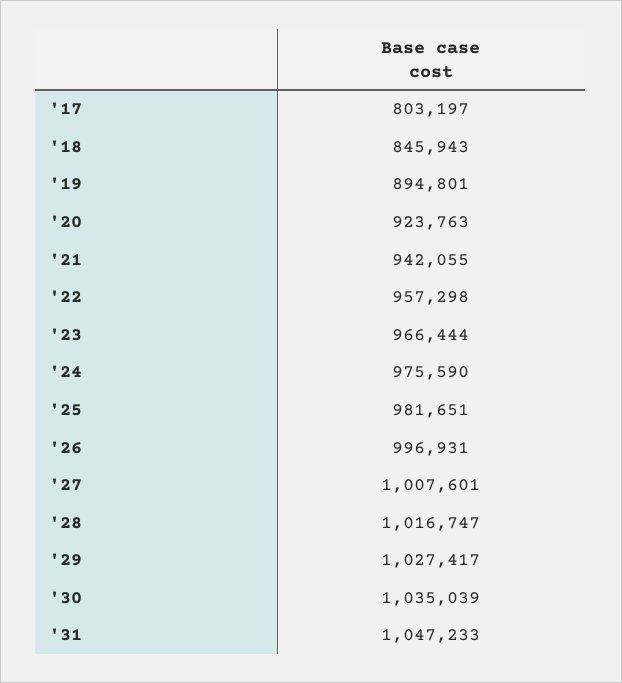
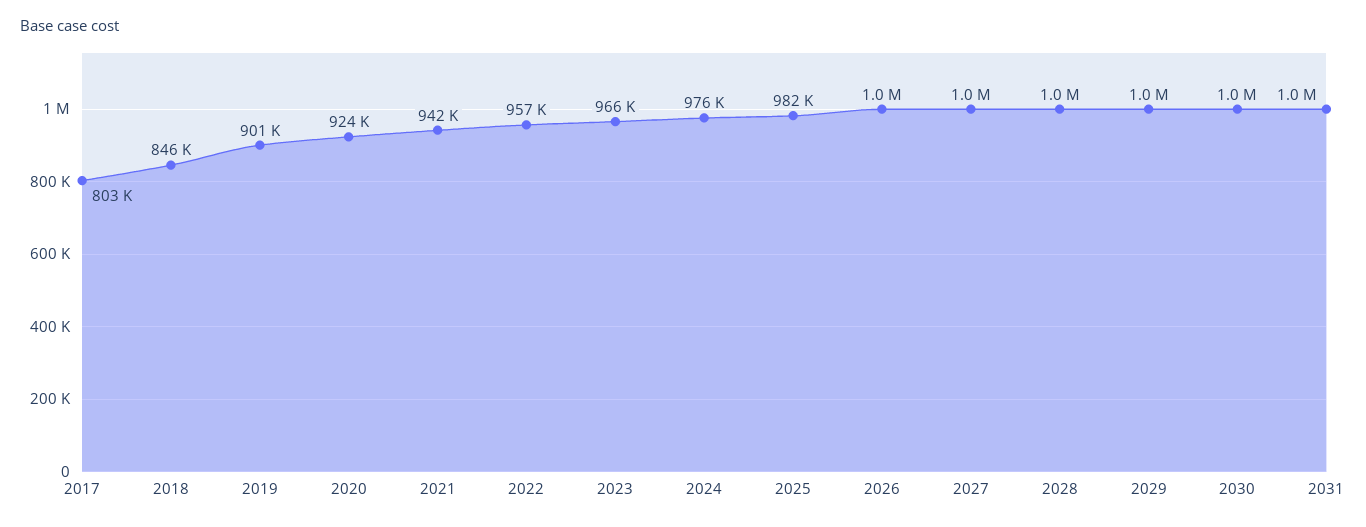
  {
    "'17": 803197,
    "'18": 845943,
-   "'19": 894801,
+   "'19": 901000,
    "'20": 923763,
    "'21": 942055,
    "'22": 957298,
    "'23": 966444,
    "'24": 975590,
    "'25": 981651,
    "'26": 996931,
    "'27": 1007601,
    "'28": 1016747,
    "'29": 1027417,
    "'30": 1035039,
    "'31": 1047233
  }

